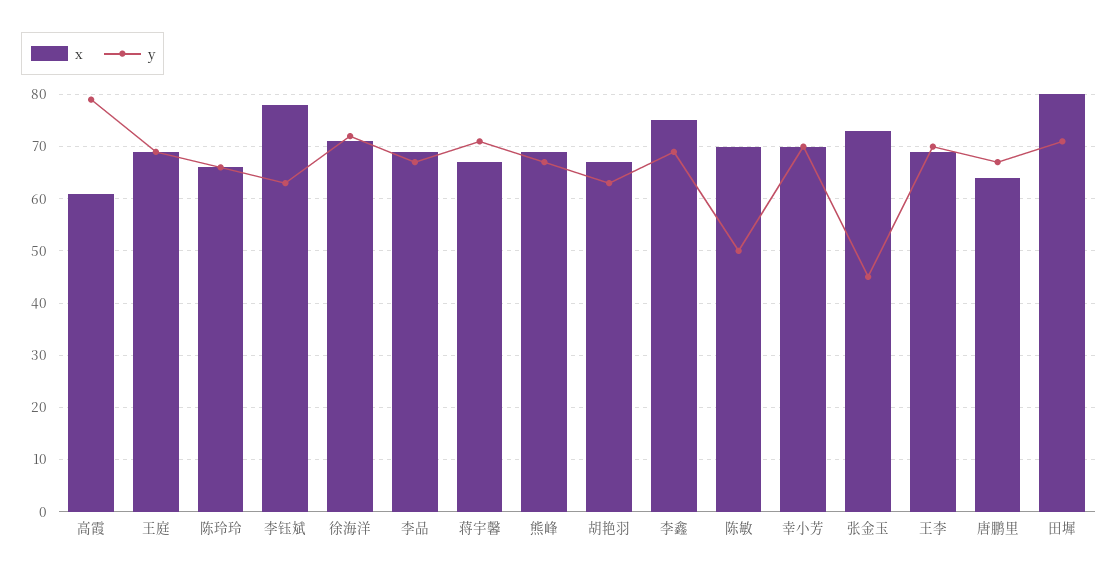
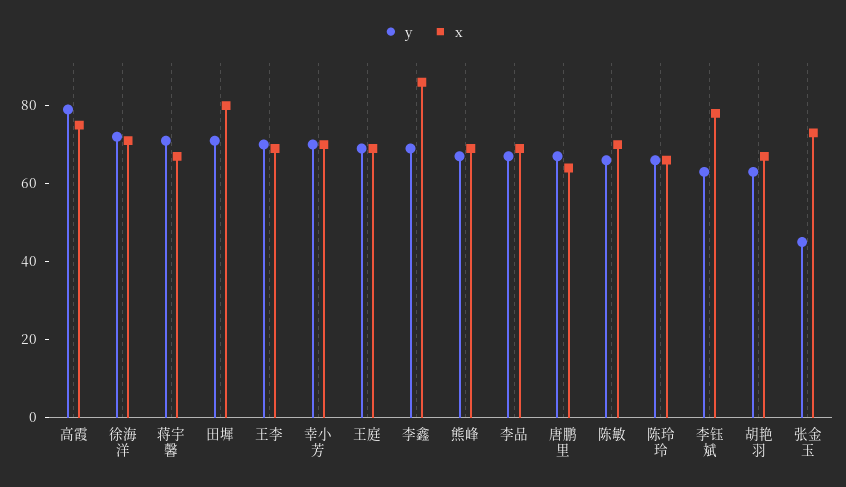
  {
    "x": {
-     "高霞": 60,
+     "高霞": 75,
      "王庭": 70,
      "陈玲玲": 65,
      "李钰斌": 80,
      "徐海洋": 70,
      "李品": 70,
      "蒋宇馨": 65,
      "熊峰": 70,
      "胡艳羽": 65,
-     "李鑫": 75,
+     "李鑫": 85,
      "陈敏": 70,
      "幸小芳": 70,
      "张金玉": 75,
      "王李": 70,
      "唐鹏里": 65,
      "田墀": 80
    },
    "y": {
      "高霞": 80,
      "王庭": 70,
      "陈玲玲": 65,
      "李钰斌": 65,
      "徐海洋": 70,
      "李品": 65,
      "蒋宇馨": 70,
      "熊峰": 65,
      "胡艳羽": 65,
      "李鑫": 70,
-     "陈敏": 50,
+     "陈敏": 65,
      "幸小芳": 70,
      "张金玉": 45,
      "王李": 70,
      "唐鹏里": 65,
      "田墀": 70
    }
  }

